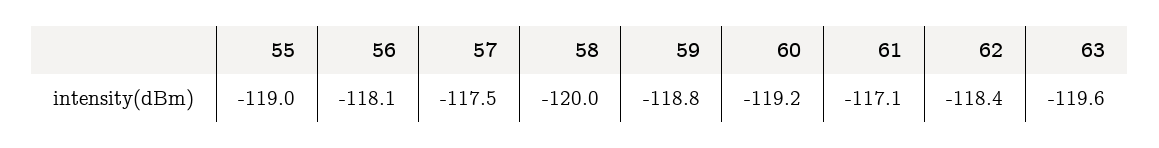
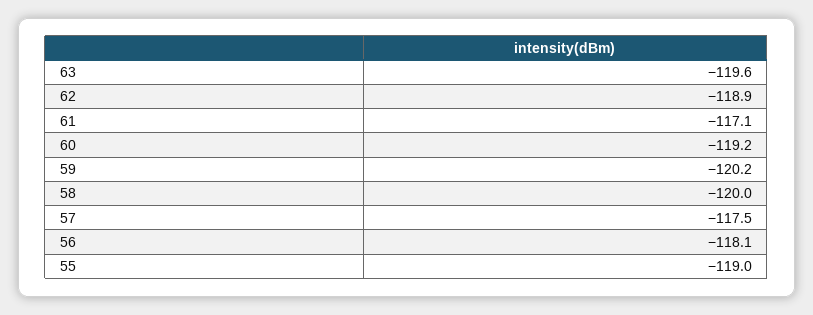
  {
    "55": -119,
    "56": -118.1,
    "57": -117.5,
    "58": -120,
-   "59": -118.8,
+   "59": -120.2,
    "60": -119.2,
    "61": -117.1,
-   "62": -118.4,
+   "62": -118.9,
    "63": -119.6
  }

